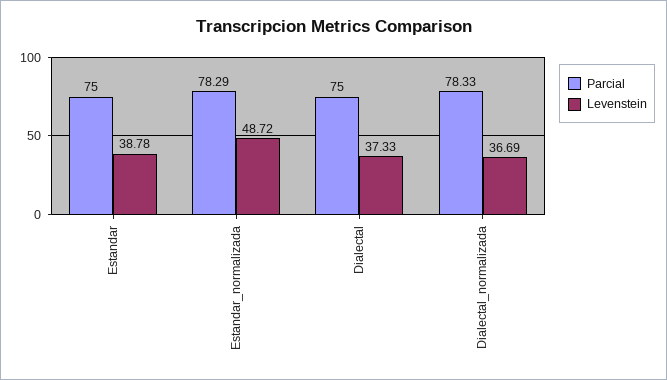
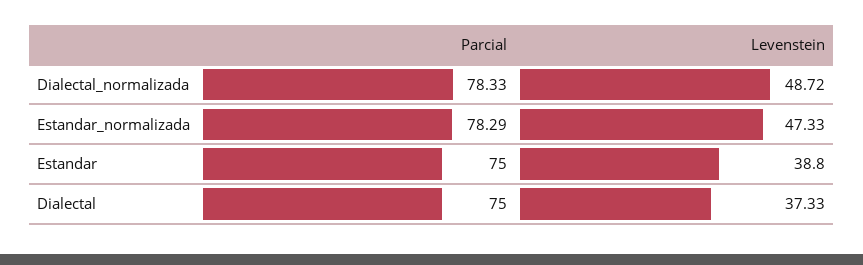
  {
    "Parcial": {
      "Estandar": 75,
      "Estandar_normalizada": 78.29,
      "Dialectal": 75,
      "Dialectal_normalizada": 78.33
    },
    "Levenstein": {
-     "Estandar": 38.78,
+     "Estandar": 38.8,
-     "Estandar_normalizada": 48.72,
+     "Estandar_normalizada": 47.33,
      "Dialectal": 37.33,
-     "Dialectal_normalizada": 36.69
+     "Dialectal_normalizada": 48.72
    }
  }

